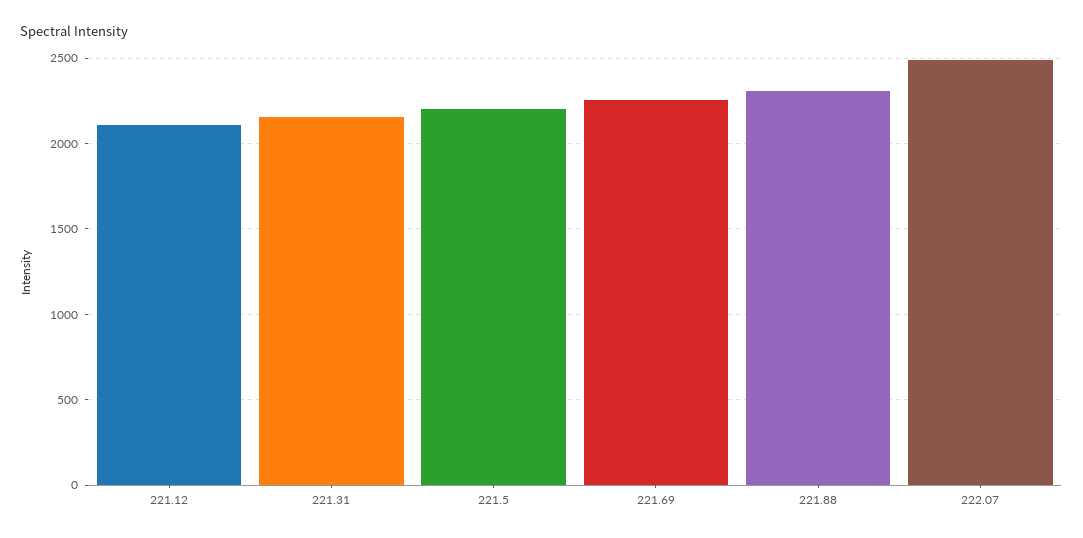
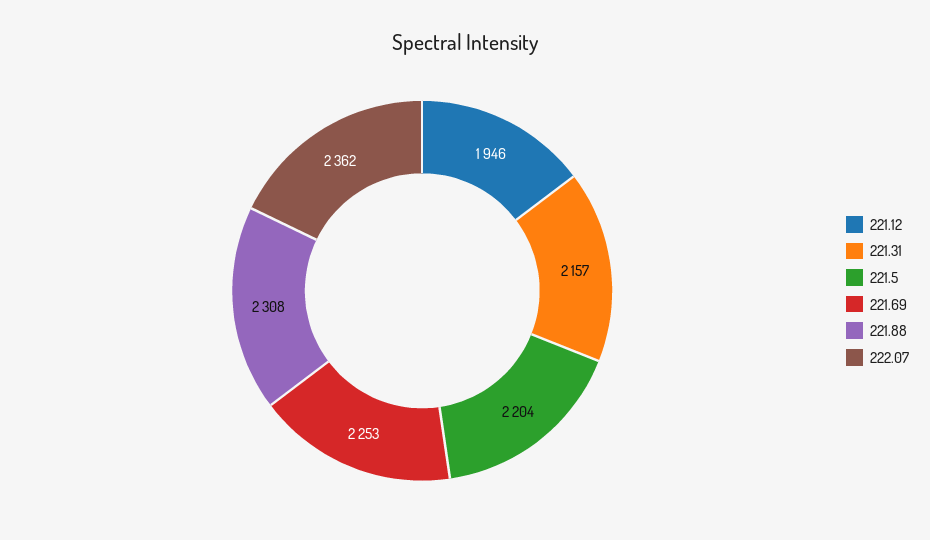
  {
-   "221.12": 2100,
+   "221.12": 1946,
    "221.31": 2157,
    "221.5": 2204,
    "221.69": 2253,
    "221.88": 2308,
-   "222.07": 2500
+   "222.07": 2362
  }

